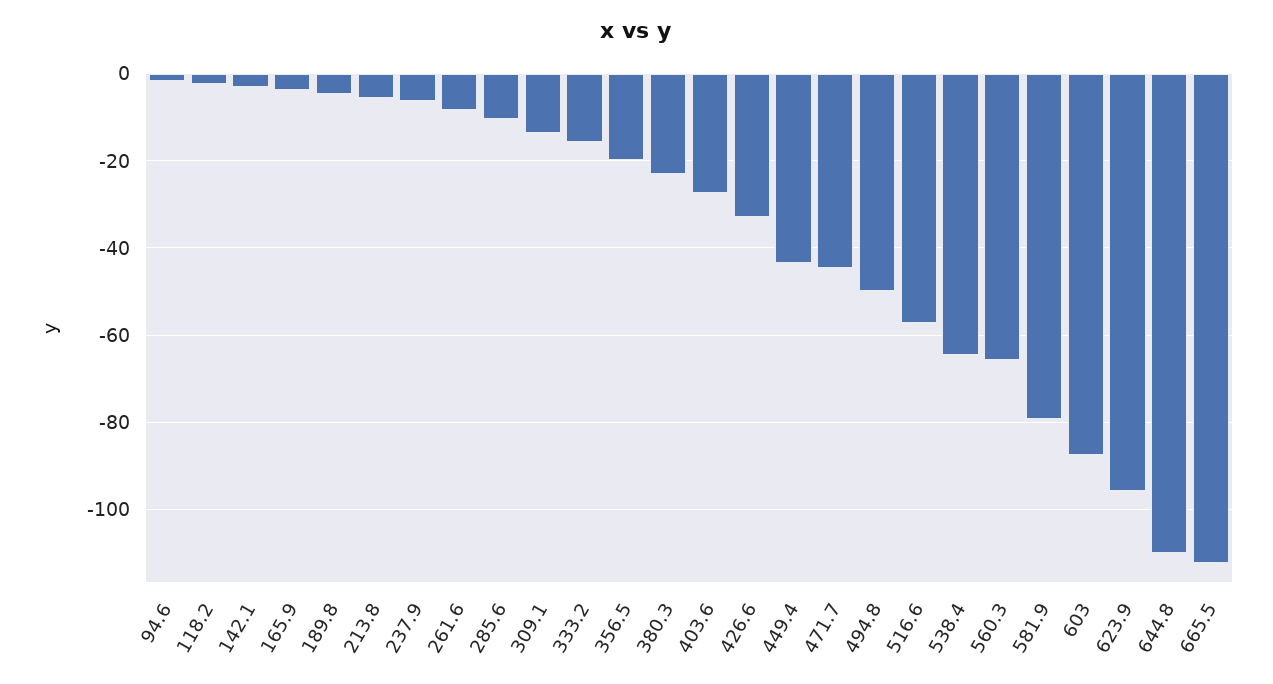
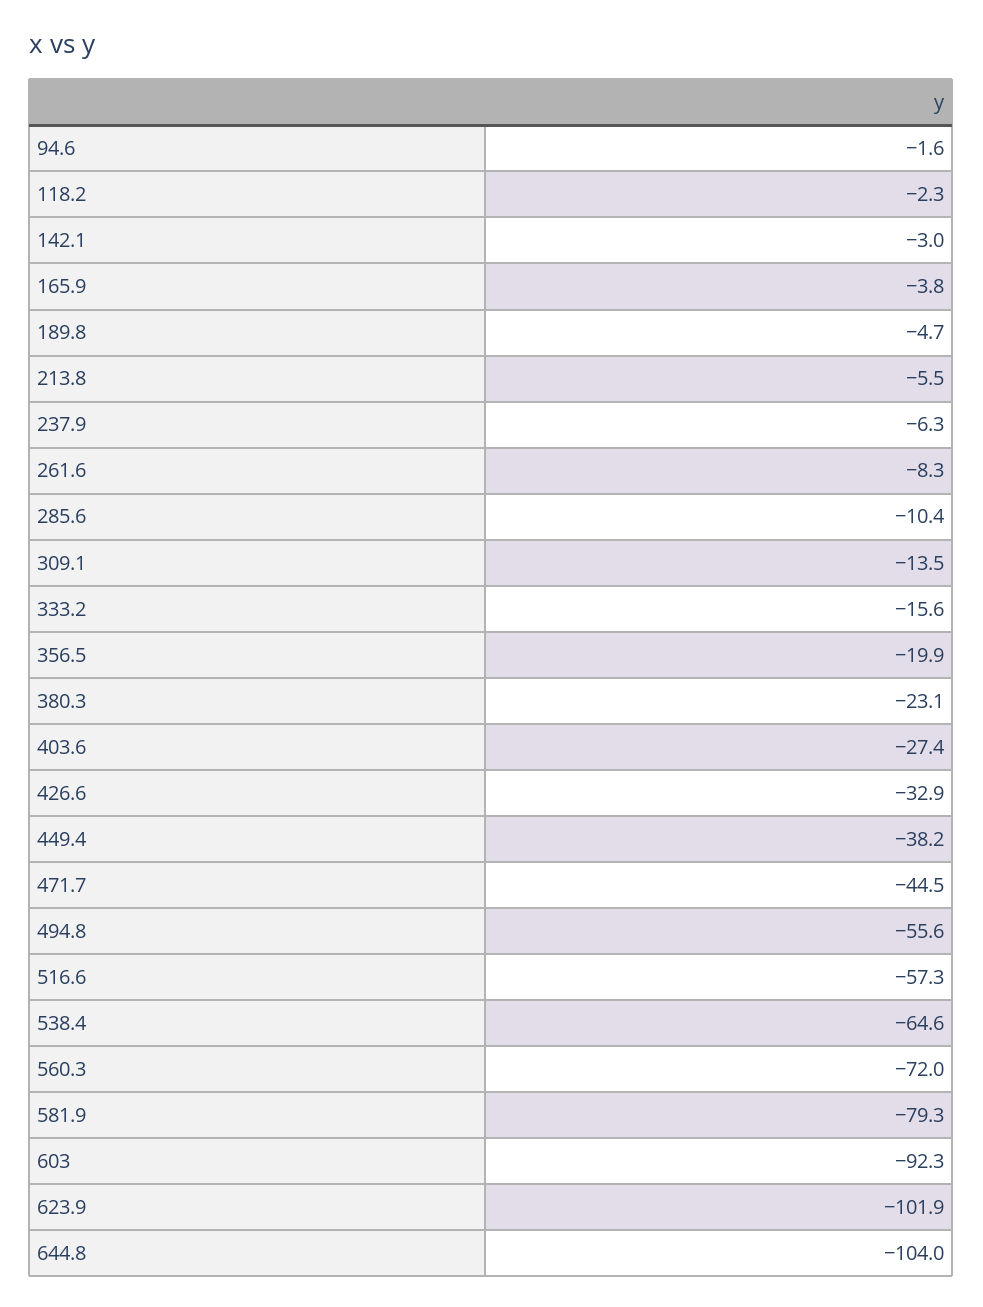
  {
    "94.6": -1.6,
    "118.2": -2.3,
    "142.1": -3,
    "165.9": -3.8,
    "189.8": -4.7,
    "213.8": -5.5,
    "237.9": -6.3,
    "261.6": -8.3,
    "285.6": -10.4,
    "309.1": -13.5,
    "333.2": -15.6,
    "356.5": -19.9,
    "380.3": -23.1,
    "403.6": -27.4,
    "426.6": -32.9,
-   "449.4": -44,
+   "449.4": -38.2,
    "471.7": -44.5,
-   "494.8": -50,
+   "494.8": -55.6,
    "516.6": -57.3,
    "538.4": -64.6,
-   "560.3": -66,
+   "560.3": -72,
    "581.9": -79.3,
-   "603": -88,
+   "603": -92.3,
-   "623.9": -96,
+   "623.9": -101.9,
-   "644.8": -110,
+   "644.8": -104
-   "665.5": -112
  }

